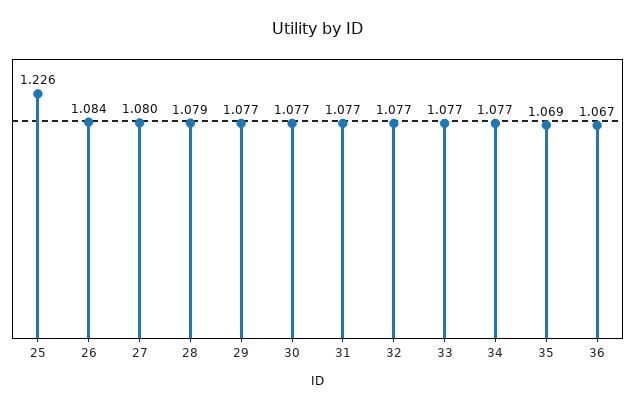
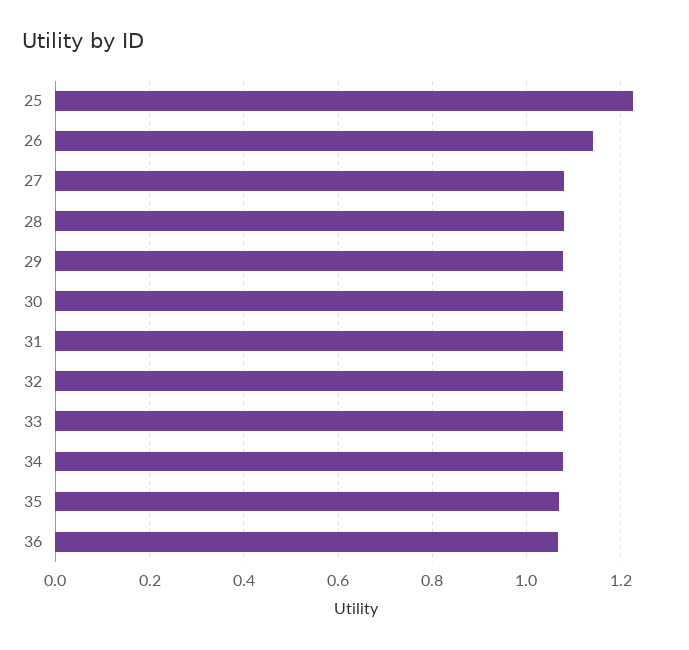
  {
    "25": 1.226,
-   "26": 1.084,
+   "26": 1.14,
    "27": 1.08,
    "28": 1.079,
    "29": 1.077,
    "30": 1.077,
    "31": 1.077,
    "32": 1.077,
    "33": 1.077,
    "34": 1.077,
    "35": 1.069,
    "36": 1.067
  }

